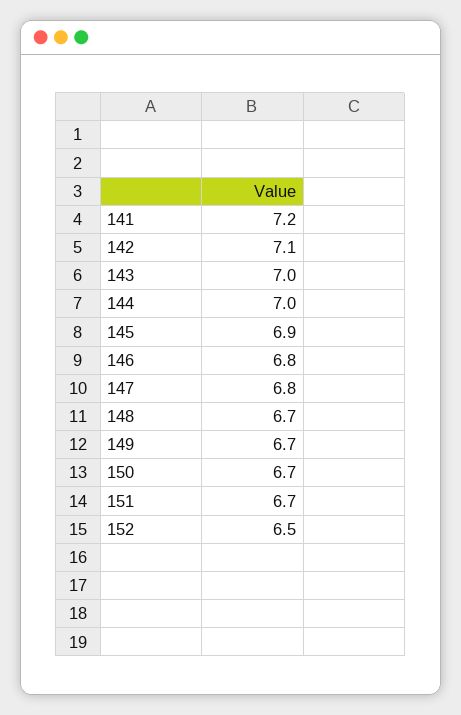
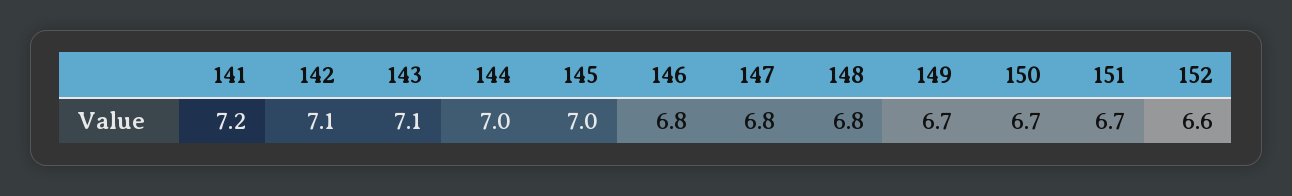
  {
    "141": 7.2,
    "142": 7.1,
-   "143": 7,
+   "143": 7.1,
    "144": 7,
-   "145": 6.9,
+   "145": 7,
    "146": 6.8,
    "147": 6.8,
-   "148": 6.7,
+   "148": 6.8,
    "149": 6.7,
    "150": 6.7,
    "151": 6.7,
-   "152": 6.5
+   "152": 6.6
  }

